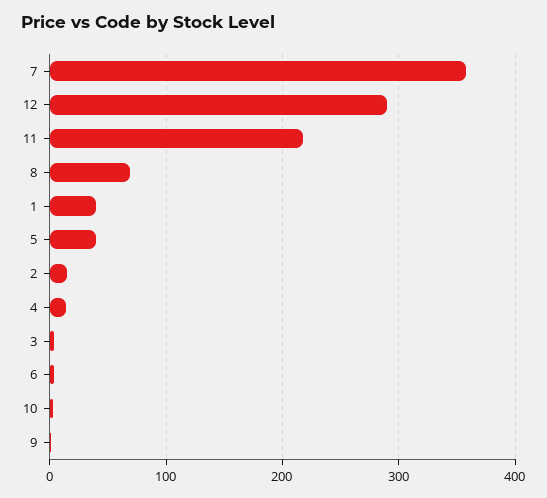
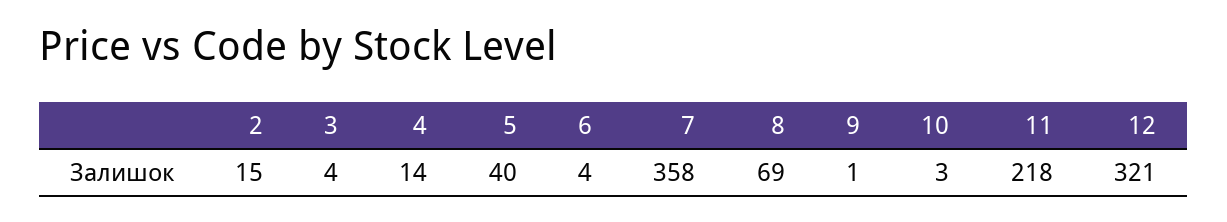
  {
    "7": 358,
-   "12": 290,
+   "12": 321,
    "11": 218,
    "8": 69,
-   "1": 40,
    "5": 40,
    "2": 15,
    "4": 14,
    "3": 4,
    "6": 4,
    "10": 3,
    "9": 1
  }

